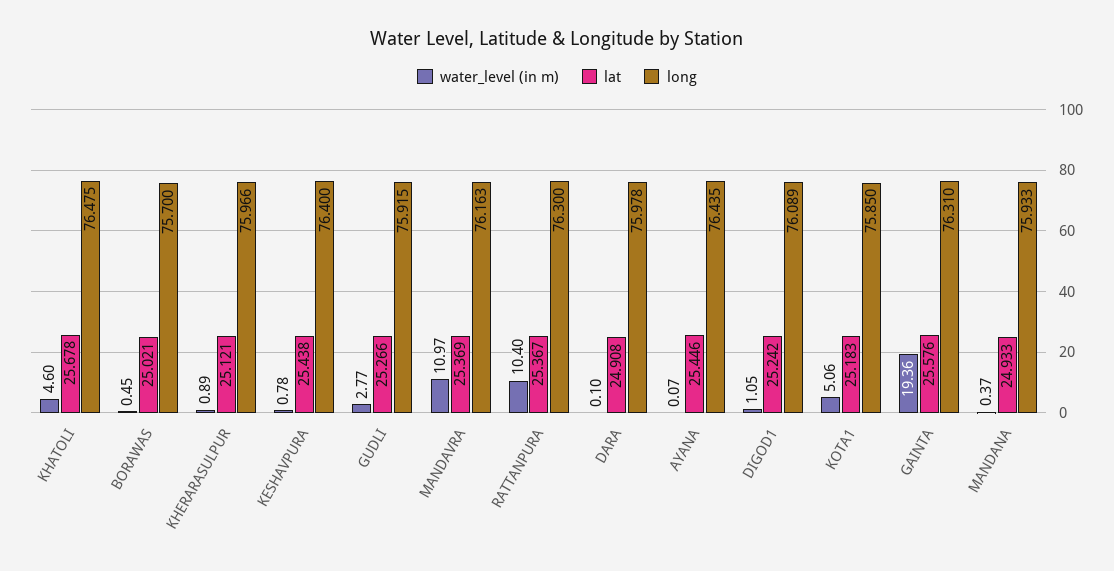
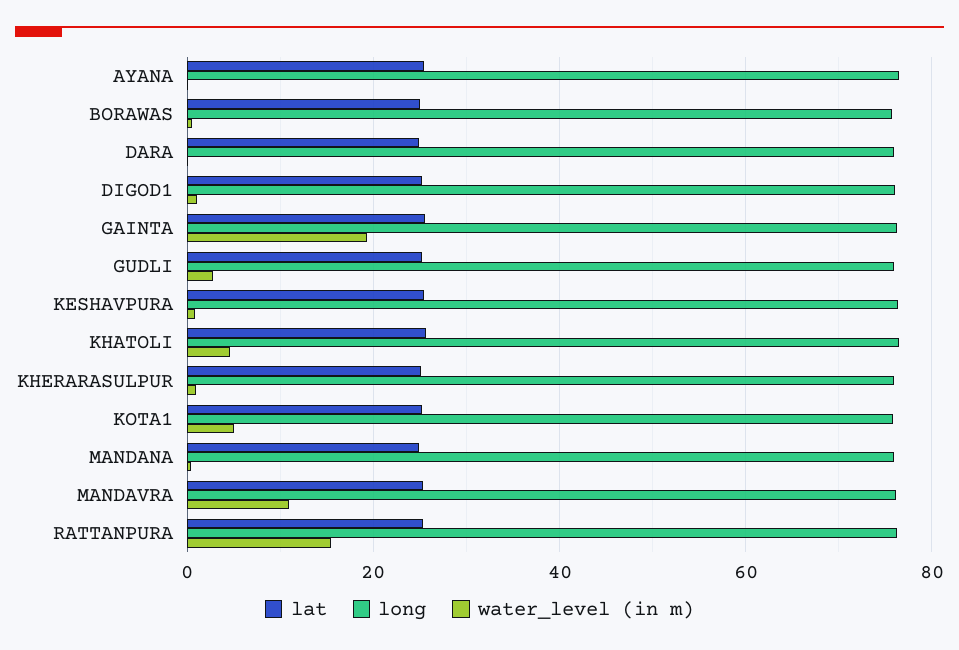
  {
    "water_level (in m)": {
      "KHATOLI": 4.6,
      "BORAWAS": 0.45,
      "KHERARASULPUR": 0.89,
      "KESHAVPURA": 0.78,
      "GUDLI": 2.77,
      "MANDAVRA": 10.97,
-     "RATTANPURA": 10.4,
+     "RATTANPURA": 16,
      "DARA": 0.1,
      "AYANA": 0.07,
      "DIGOD1": 1.05,
      "KOTA1": 5.06,
      "GAINTA": 19.36,
      "MANDANA": 0.37
    },
    "lat": {
      "KHATOLI": 25.678,
      "BORAWAS": 25.021,
      "KHERARASULPUR": 25.121,
      "KESHAVPURA": 25.438,
      "GUDLI": 25.266,
      "MANDAVRA": 25.369,
      "RATTANPURA": 25.367,
      "DARA": 24.908,
      "AYANA": 25.446,
      "DIGOD1": 25.242,
      "KOTA1": 25.183,
      "GAINTA": 25.576,
      "MANDANA": 24.933
    },
    "long": {
      "KHATOLI": 76.475,
      "BORAWAS": 75.7,
      "KHERARASULPUR": 75.966,
      "KESHAVPURA": 76.4,
      "GUDLI": 75.915,
      "MANDAVRA": 76.163,
      "RATTANPURA": 76.3,
      "DARA": 75.978,
      "AYANA": 76.435,
      "DIGOD1": 76.089,
      "KOTA1": 75.85,
      "GAINTA": 76.31,
      "MANDANA": 75.933
    }
  }

